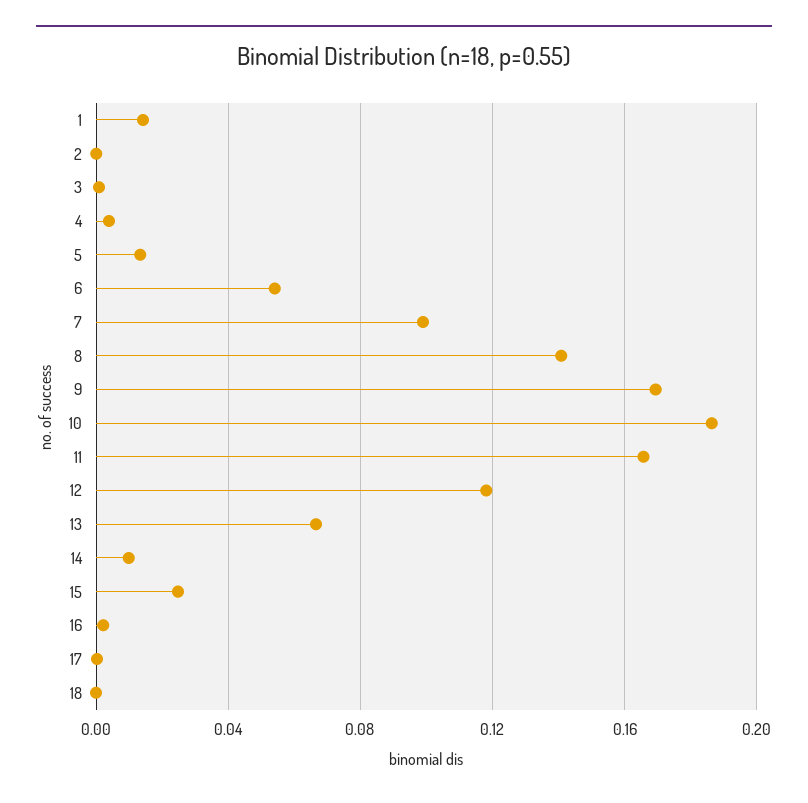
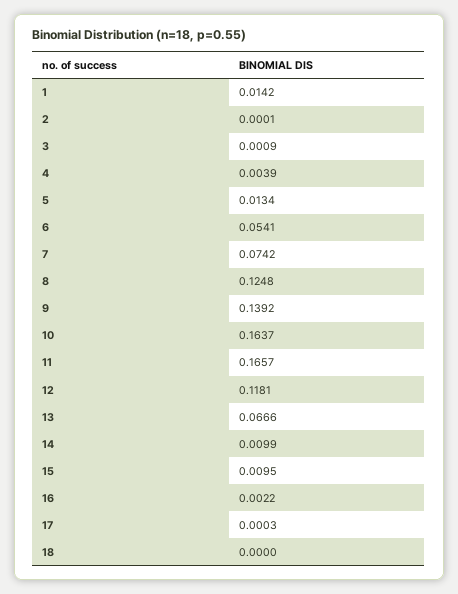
  {
    "1": 0.0142,
    "2": 0.0001,
    "3": 0.0009,
    "4": 0.0039,
    "5": 0.0134,
    "6": 0.0541,
-   "7": 0.1,
+   "7": 0.0742,
-   "8": 0.14,
+   "8": 0.1248,
-   "9": 0.17,
+   "9": 0.1392,
-   "10": 0.185,
+   "10": 0.1637,
    "11": 0.1657,
    "12": 0.1181,
    "13": 0.0666,
    "14": 0.0099,
-   "15": 0.025,
+   "15": 0.0095,
    "16": 0.0022,
    "17": 0.0003,
    "18": 0
  }

